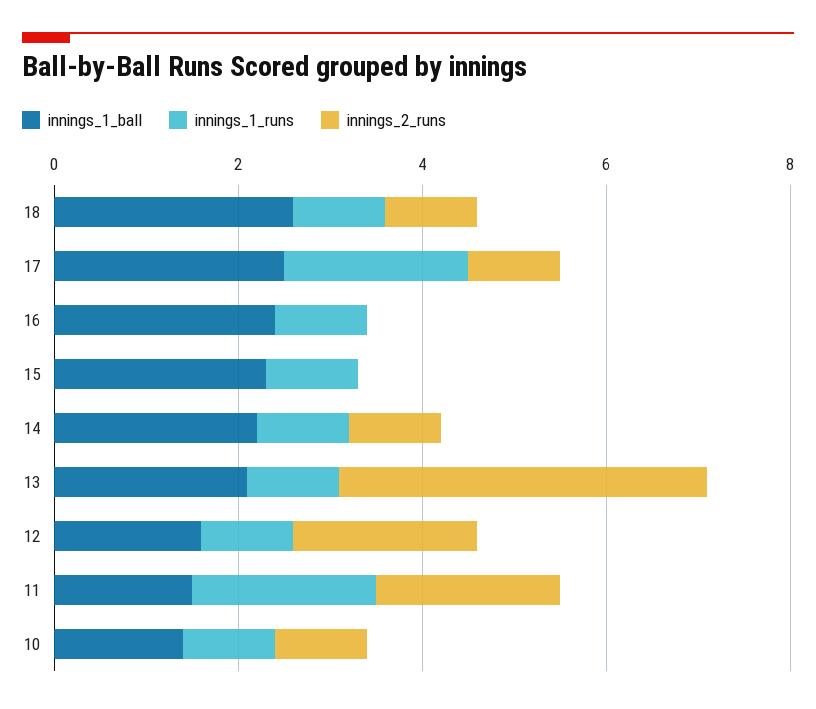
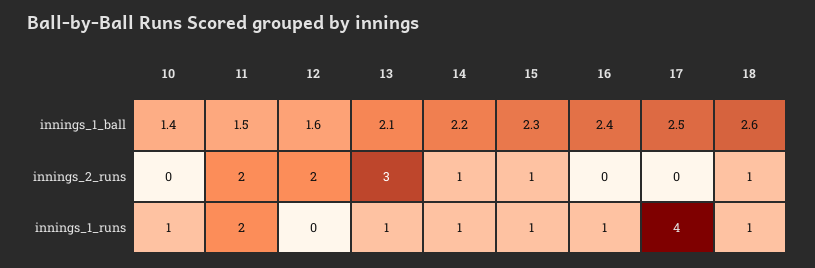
  {
    "innings_1_ball": {
      "18": 2.6,
      "17": 2.5,
      "16": 2.4,
      "15": 2.3,
      "14": 2.2,
      "13": 2.1,
      "12": 1.6,
      "11": 1.5,
      "10": 1.4
    },
    "innings_1_runs": {
      "18": 1,
-     "17": 2,
+     "17": 4,
      "16": 1,
      "15": 1,
      "14": 1,
      "13": 1,
-     "12": 1,
+     "12": 0,
      "11": 2,
      "10": 1
    },
    "innings_2_runs": {
      "18": 1,
-     "17": 1,
+     "17": 0,
      "16": 0,
-     "15": 0,
+     "15": 1,
      "14": 1,
-     "13": 4,
+     "13": 3,
      "12": 2,
      "11": 2,
-     "10": 1
+     "10": 0
    }
  }

